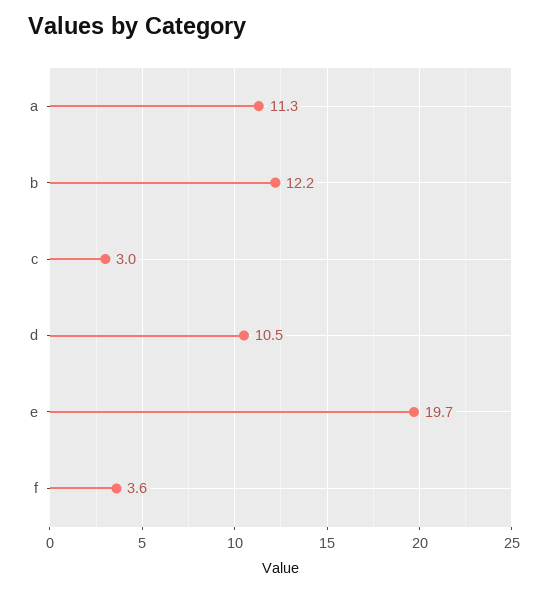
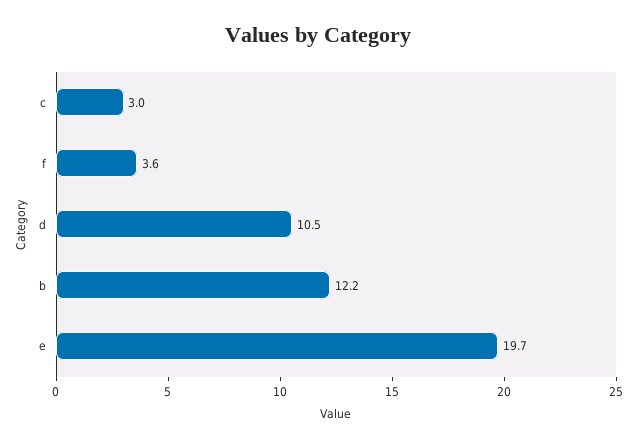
  {
-   "a": 11.3,
    "b": 12.2,
    "c": 3,
    "d": 10.5,
    "e": 19.7,
    "f": 3.6
  }

